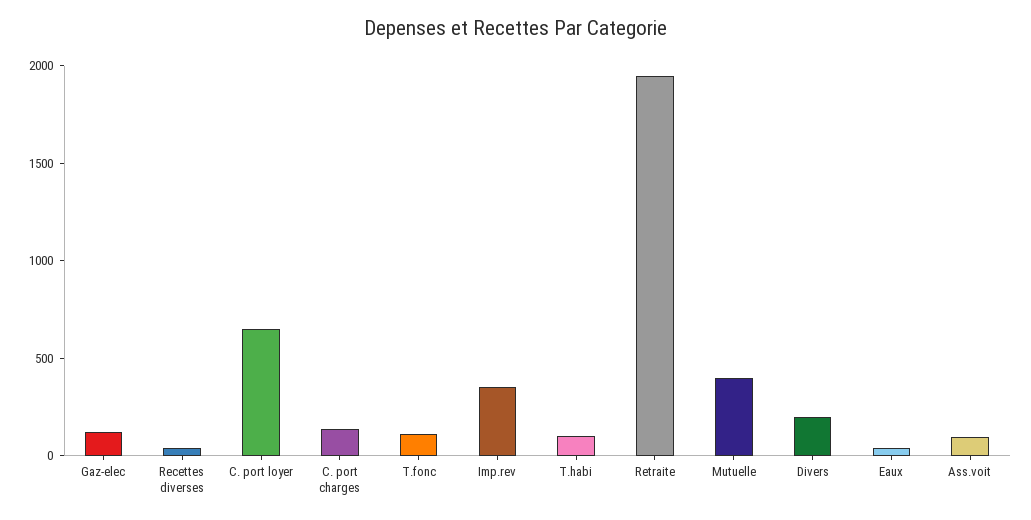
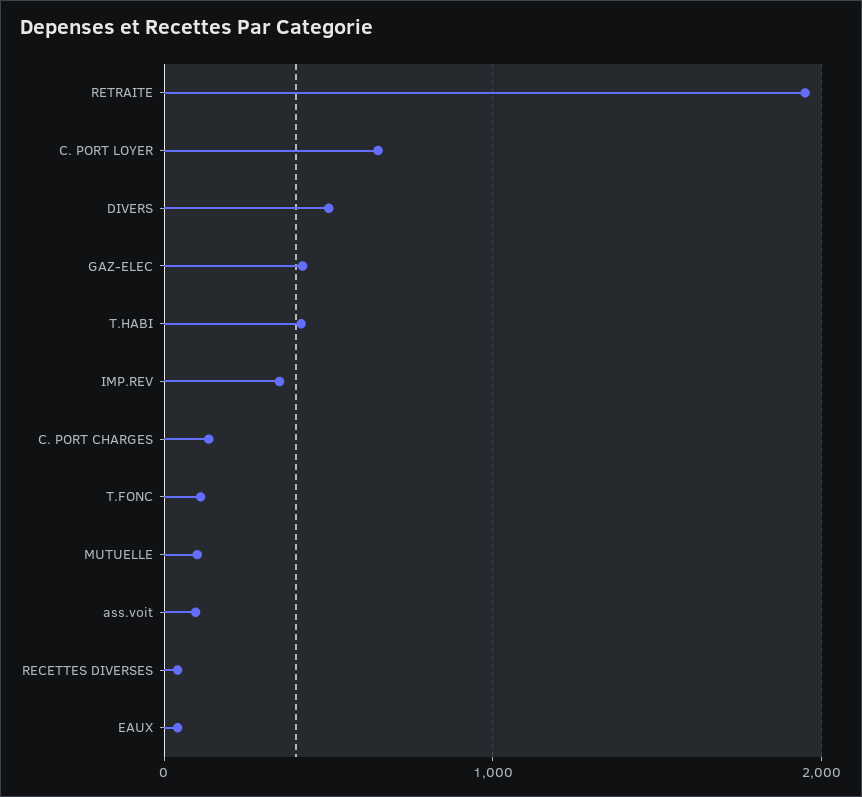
  {
-   "Gaz-elec": 100,
+   "Gaz-elec": 400,
    "Recettes diverses": 0,
    "C. port loyer": 700,
    "C. port charges": 100,
    "T.fonc": 100,
    "Imp.rev": 400,
-   "T.habi": 100,
+   "T.habi": 400,
    "Retraite": 2000,
-   "Mutuelle": 400,
+   "Mutuelle": 100,
-   "Divers": 200,
+   "Divers": 500,
    "Eaux": 0,
    "Ass.voit": 100
  }

